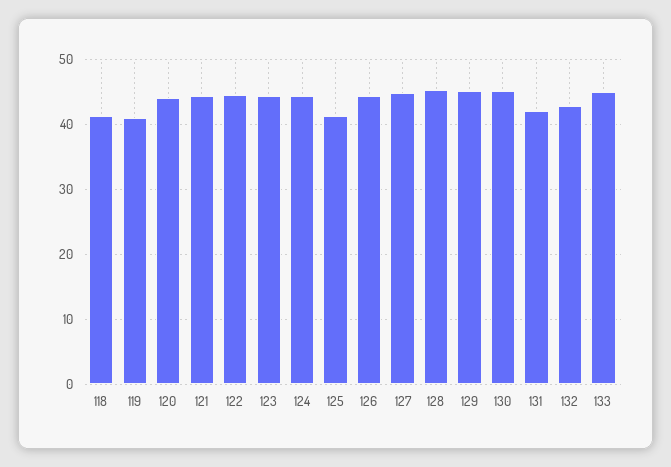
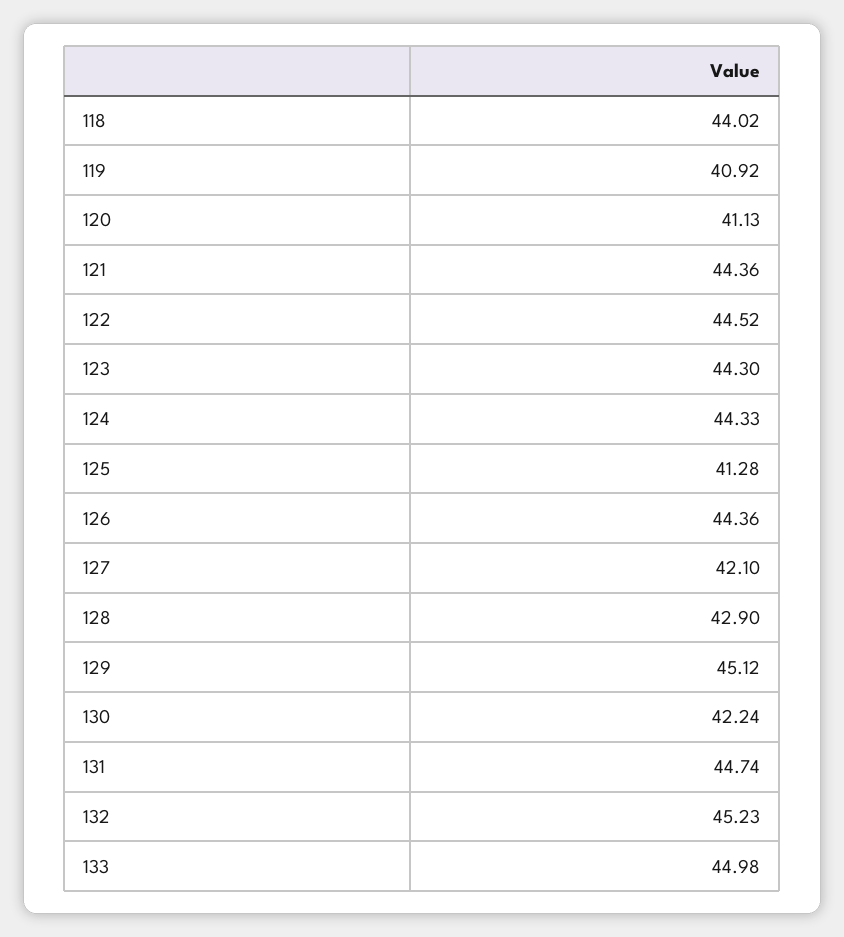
  {
-   "118": 41,
+   "118": 44.02,
    "119": 40.92,
-   "120": 44,
+   "120": 41.13,
    "121": 44.36,
    "122": 44.52,
    "123": 44.3,
    "124": 44.33,
    "125": 41.28,
    "126": 44.36,
-   "127": 45,
+   "127": 42.1,
-   "128": 45,
+   "128": 42.9,
    "129": 45.12,
-   "130": 45,
+   "130": 42.24,
-   "131": 42,
+   "131": 44.74,
-   "132": 43,
+   "132": 45.23,
    "133": 44.98
  }

